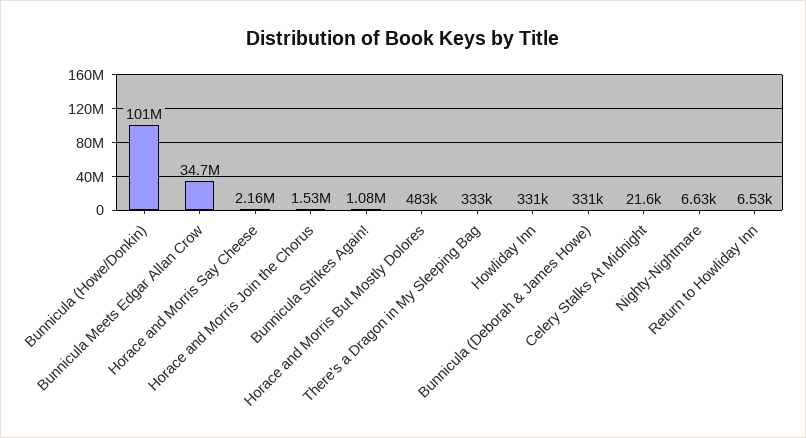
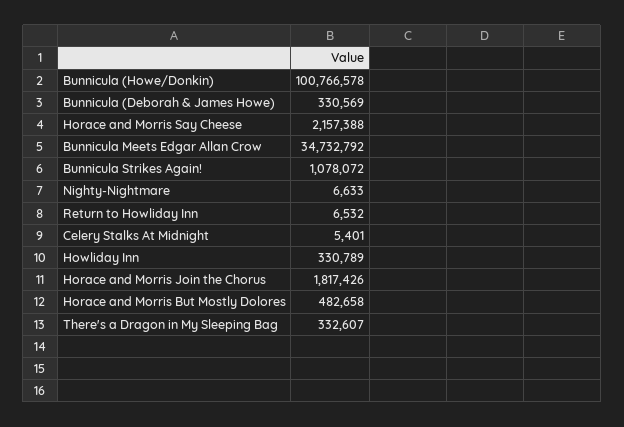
  {
    "Bunnicula (Howe/Donkin)": 100766578,
    "Bunnicula Meets Edgar Allan Crow": 34732792,
    "Horace and Morris Say Cheese": 2157388,
-   "Horace and Morris Join the Chorus": 1530000,
+   "Horace and Morris Join the Chorus": 1817426,
    "Bunnicula Strikes Again!": 1078072,
    "Horace and Morris But Mostly Dolores": 482658,
    "There's a Dragon in My Sleeping Bag": 332607,
    "Howliday Inn": 330789,
    "Bunnicula (Deborah & James Howe)": 330569,
-   "Celery Stalks At Midnight": 21600,
+   "Celery Stalks At Midnight": 5401,
    "Nighty-Nightmare": 6633,
    "Return to Howliday Inn": 6532
  }

